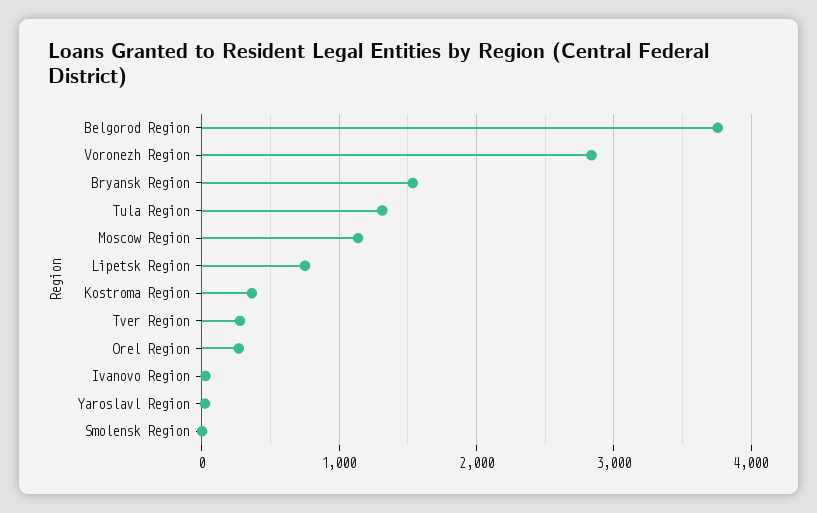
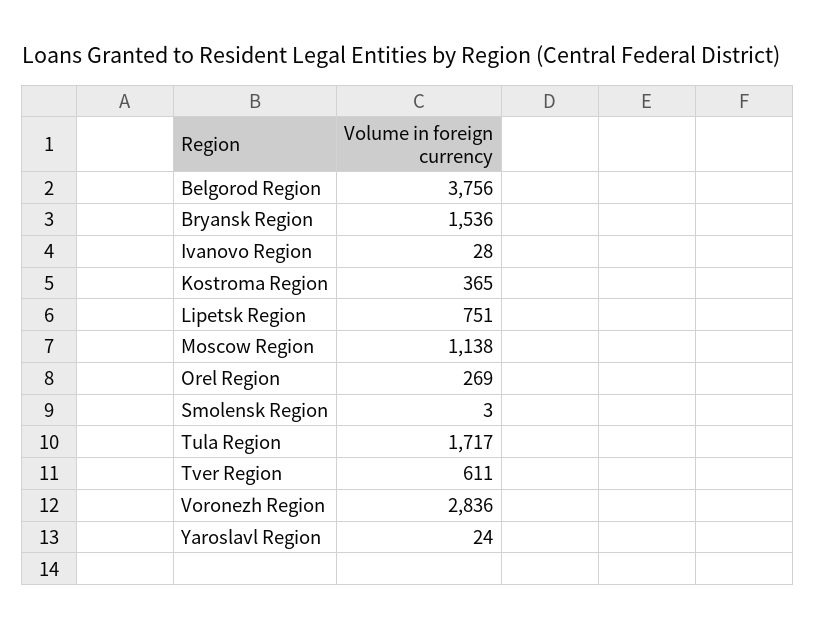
  {
    "Belgorod Region": 3756,
    "Voronezh Region": 2836,
    "Bryansk Region": 1536,
-   "Tula Region": 1300,
+   "Tula Region": 1717,
    "Moscow Region": 1138,
    "Lipetsk Region": 751,
    "Kostroma Region": 365,
-   "Tver Region": 300,
+   "Tver Region": 611,
    "Orel Region": 269,
    "Ivanovo Region": 28,
    "Yaroslavl Region": 24,
    "Smolensk Region": 3
  }

